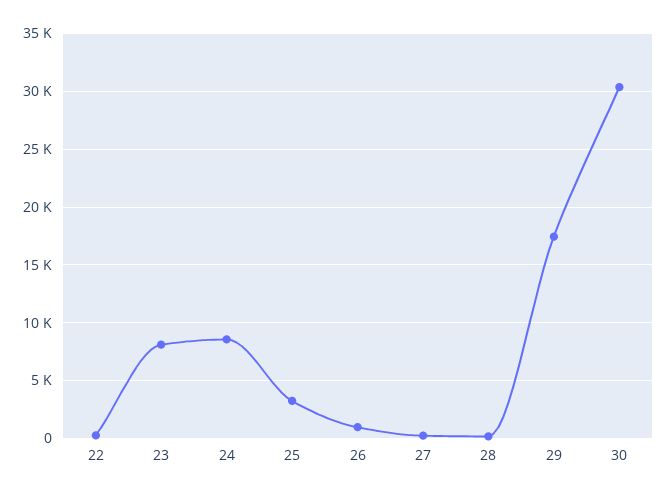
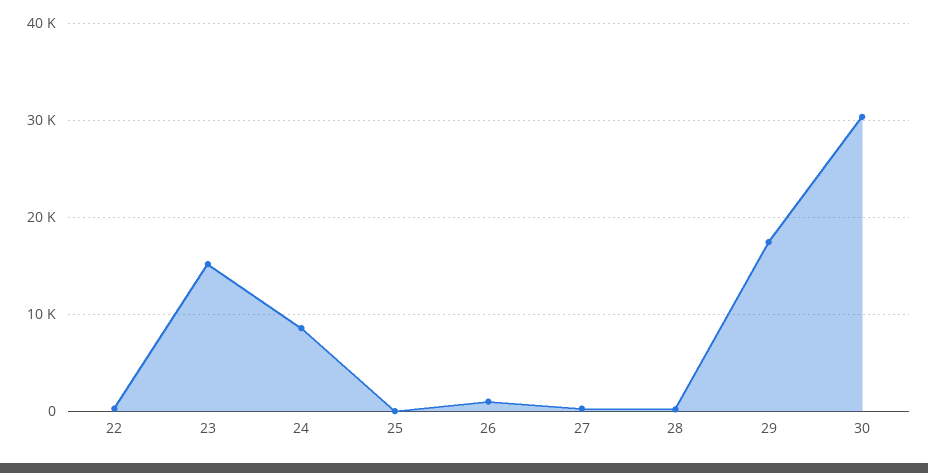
  {
    "22": 0,
-   "23": 8000,
+   "23": 15000,
    "24": 9000,
-   "25": 3000,
+   "25": 0,
    "26": 1000,
    "27": 0,
    "28": 0,
    "29": 17000,
    "30": 30000
  }

